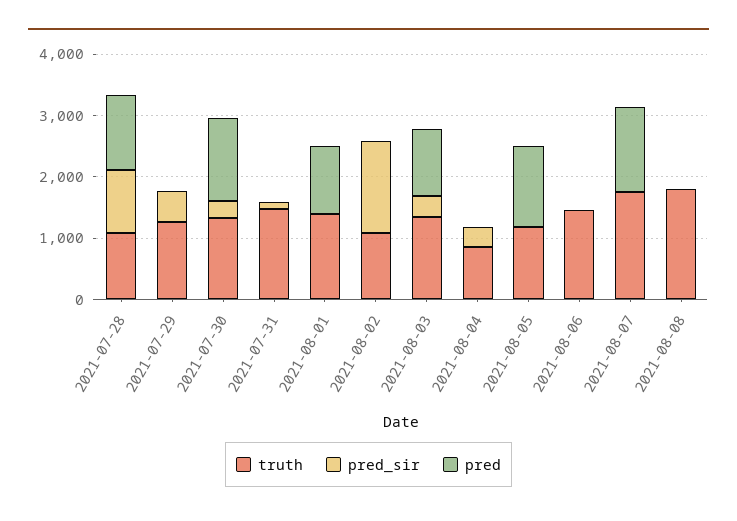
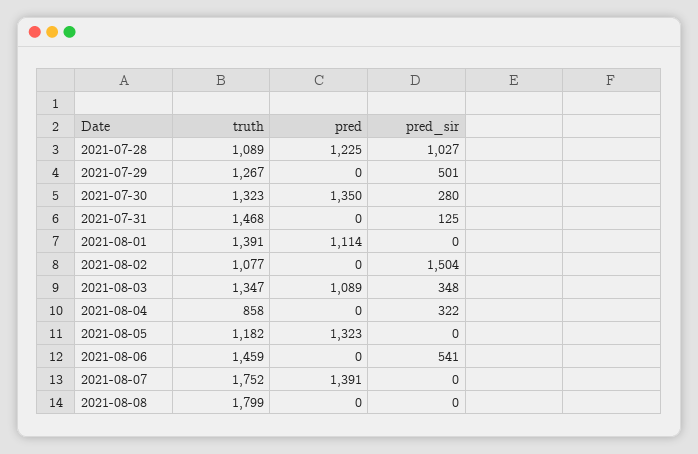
  {
    "truth": {
      "2021-07-28": 1089,
      "2021-07-29": 1267,
      "2021-07-30": 1323,
      "2021-07-31": 1468,
      "2021-08-01": 1391,
      "2021-08-02": 1077,
      "2021-08-03": 1347,
      "2021-08-04": 858,
      "2021-08-05": 1182,
      "2021-08-06": 1459,
      "2021-08-07": 1752,
      "2021-08-08": 1799
    },
    "pred_sir": {
      "2021-07-28": 1027,
      "2021-07-29": 501,
      "2021-07-30": 280,
      "2021-07-31": 125,
      "2021-08-01": 0,
      "2021-08-02": 1504,
      "2021-08-03": 348,
      "2021-08-04": 322,
      "2021-08-05": 0,
-     "2021-08-06": 0,
+     "2021-08-06": 541,
      "2021-08-07": 0,
      "2021-08-08": 0
    },
    "pred": {
      "2021-07-28": 1225,
      "2021-07-29": 0,
      "2021-07-30": 1350,
      "2021-07-31": 0,
      "2021-08-01": 1114,
      "2021-08-02": 0,
      "2021-08-03": 1089,
      "2021-08-04": 0,
      "2021-08-05": 1323,
      "2021-08-06": 0,
      "2021-08-07": 1391,
      "2021-08-08": 0
    }
  }

